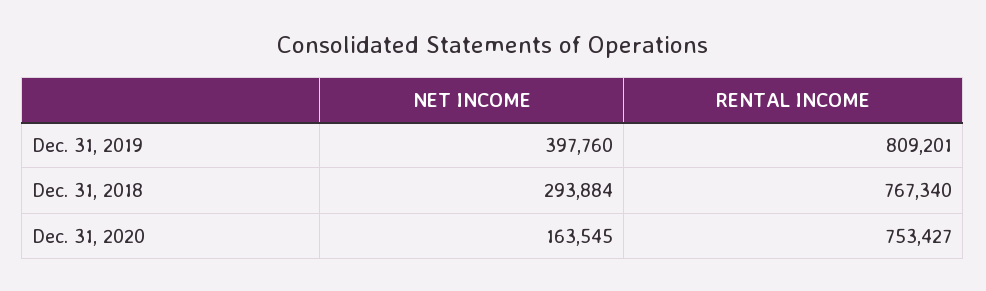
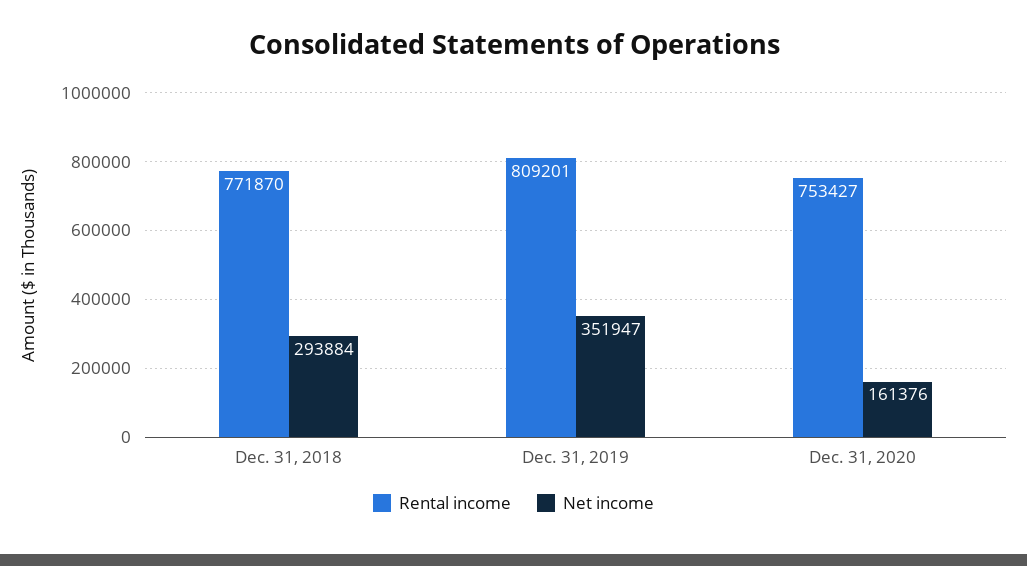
  {
    "NET INCOME": {
-     "Dec. 31, 2019": 397760,
+     "Dec. 31, 2019": 351947,
      "Dec. 31, 2018": 293884,
-     "Dec. 31, 2020": 163545
+     "Dec. 31, 2020": 161376
    },
    "RENTAL INCOME": {
      "Dec. 31, 2019": 809201,
-     "Dec. 31, 2018": 767340,
+     "Dec. 31, 2018": 771870,
      "Dec. 31, 2020": 753427
    }
  }

